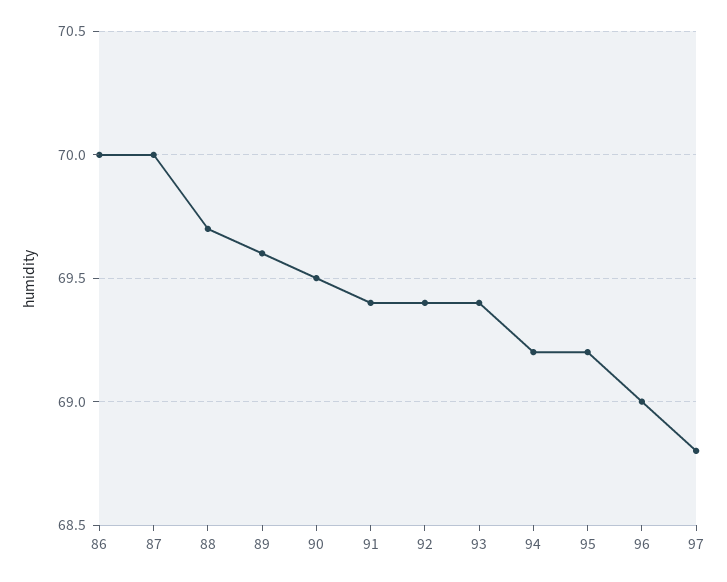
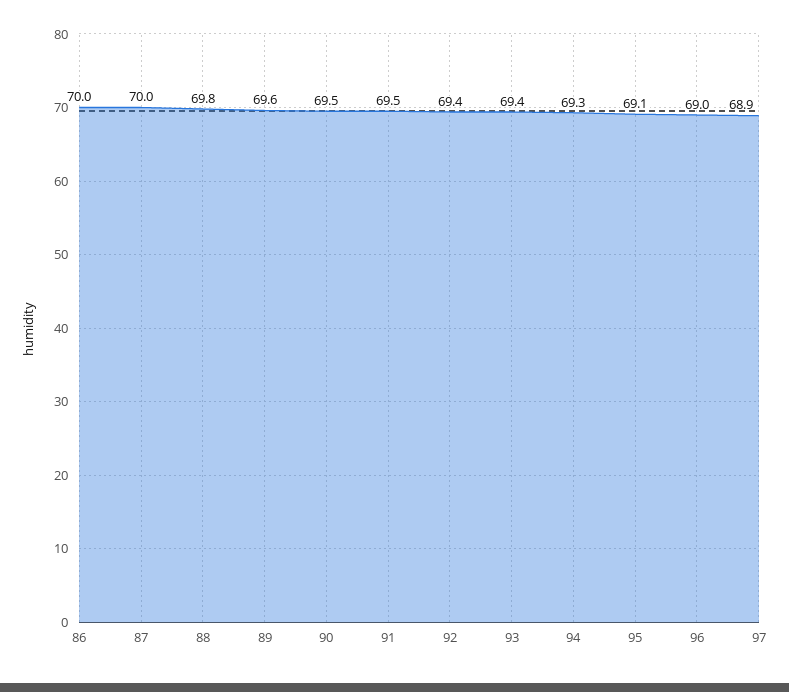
  {
    "86": 70,
    "87": 70,
-   "88": 69.7,
+   "88": 69.8,
    "89": 69.6,
    "90": 69.5,
-   "91": 69.4,
+   "91": 69.5,
    "92": 69.4,
    "93": 69.4,
-   "94": 69.2,
+   "94": 69.3,
-   "95": 69.2,
+   "95": 69.1,
    "96": 69,
-   "97": 68.8
+   "97": 68.9
  }

